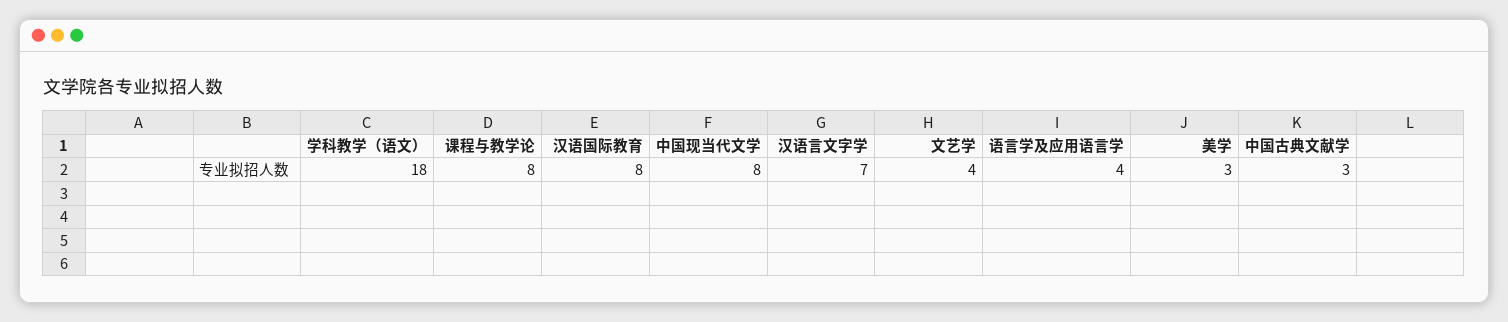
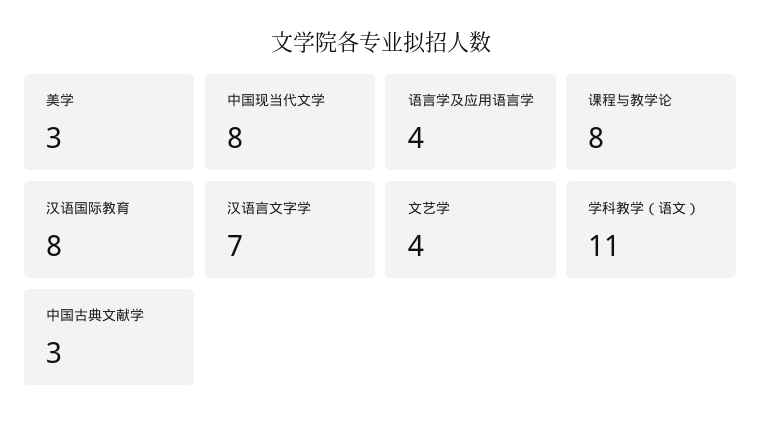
  {
-   "学科教学（语文）": 18,
+   "学科教学（语文）": 11,
    "课程与教学论": 8,
    "汉语国际教育": 8,
    "中国现当代文学": 8,
    "汉语言文字学": 7,
    "文艺学": 4,
    "语言学及应用语言学": 4,
    "美学": 3,
    "中国古典文献学": 3
  }

